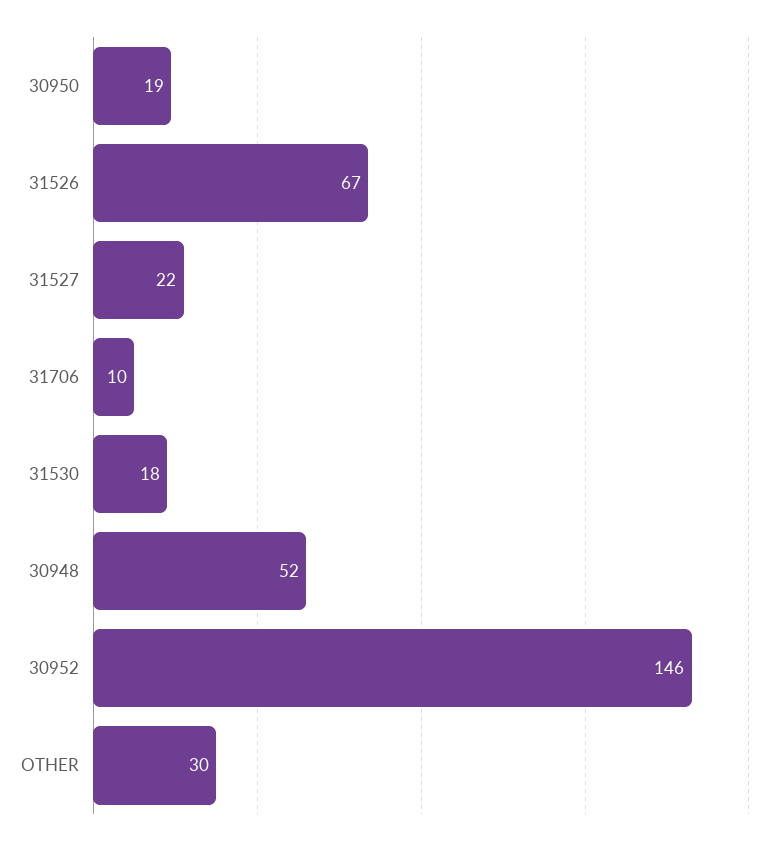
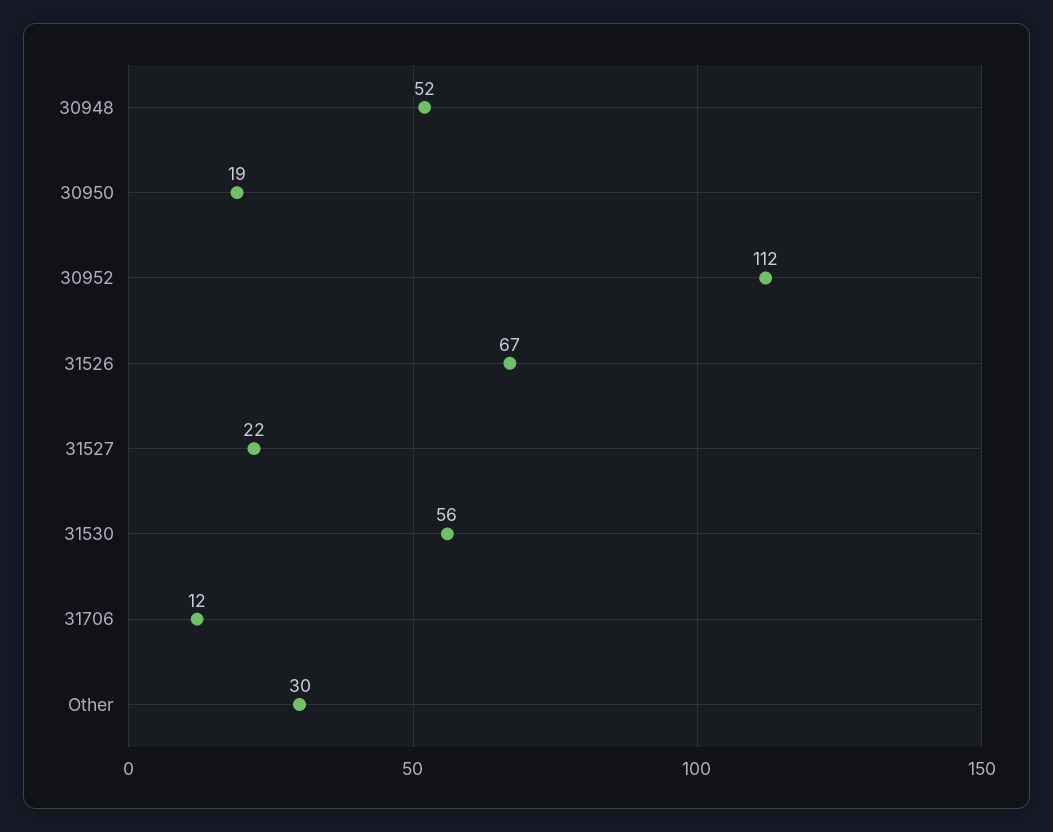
  {
    "30950": 19,
    "31526": 67,
    "31527": 22,
-   "31706": 10,
+   "31706": 12,
-   "31530": 18,
+   "31530": 56,
    "30948": 52,
-   "30952": 146,
+   "30952": 112,
    "OTHER": 30
  }

